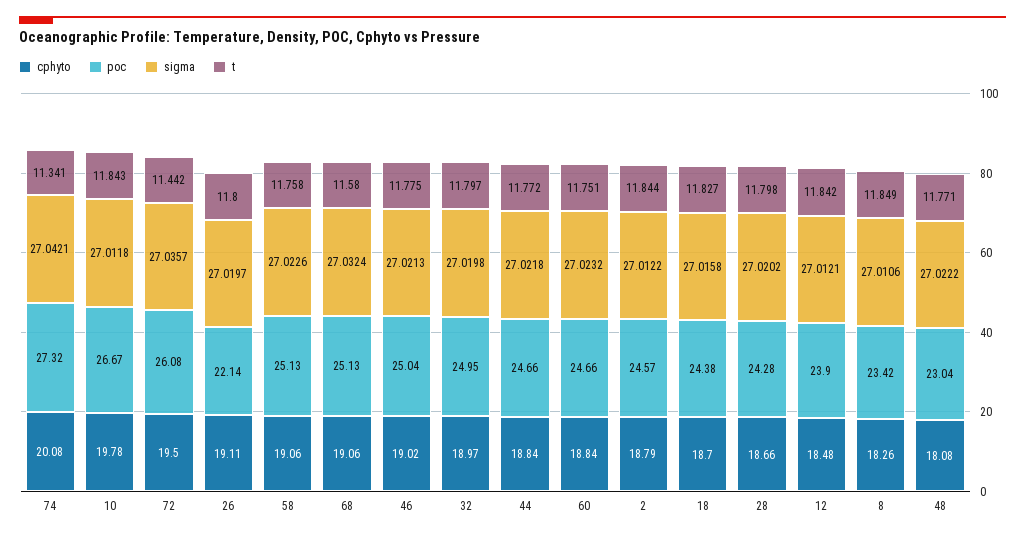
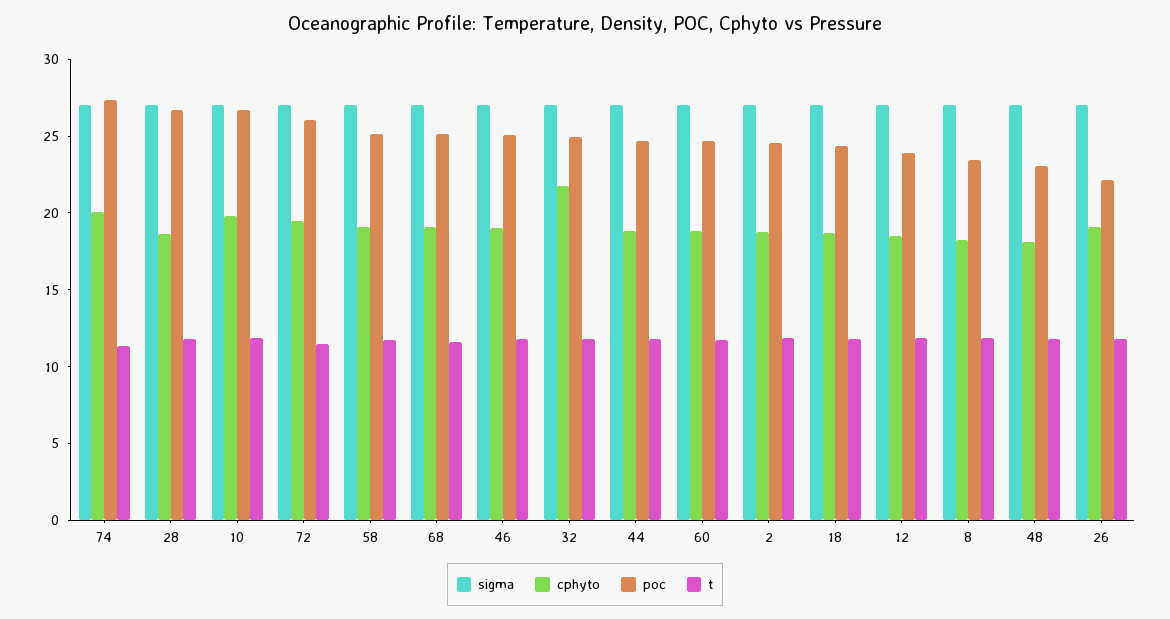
  {
    "cphyto": {
      "74": 20.08,
      "10": 19.78,
      "72": 19.5,
      "26": 19.11,
      "58": 19.06,
      "68": 19.06,
      "46": 19.02,
-     "32": 18.97,
+     "32": 22,
      "44": 18.84,
      "60": 18.84,
      "2": 18.79,
      "18": 18.7,
      "28": 18.66,
      "12": 18.48,
      "8": 18.26,
      "48": 18.08
    },
    "poc": {
      "74": 27.32,
      "10": 26.67,
      "72": 26.08,
      "26": 22.14,
      "58": 25.13,
      "68": 25.13,
      "46": 25.04,
      "32": 24.95,
      "44": 24.66,
      "60": 24.66,
      "2": 24.57,
      "18": 24.38,
-     "28": 24.28,
+     "28": 27,
      "12": 23.9,
      "8": 23.42,
      "48": 23.04
    },
    "sigma": {
      "74": 27.0421,
      "10": 27.0118,
      "72": 27.0357,
      "26": 27.0197,
      "58": 27.0226,
      "68": 27.0324,
      "46": 27.0213,
      "32": 27.0198,
      "44": 27.0218,
      "60": 27.0232,
      "2": 27.0122,
      "18": 27.0158,
      "28": 27.0202,
      "12": 27.0121,
      "8": 27.0106,
      "48": 27.0222
    },
    "t": {
      "74": 11.341,
      "10": 11.843,
      "72": 11.442,
      "26": 11.8,
      "58": 11.758,
      "68": 11.58,
      "46": 11.775,
      "32": 11.797,
      "44": 11.772,
      "60": 11.751,
      "2": 11.844,
      "18": 11.827,
      "28": 11.798,
      "12": 11.842,
      "8": 11.849,
      "48": 11.771
    }
  }

